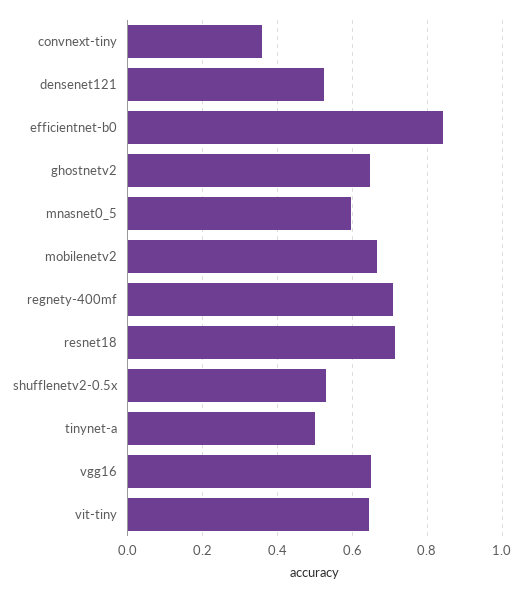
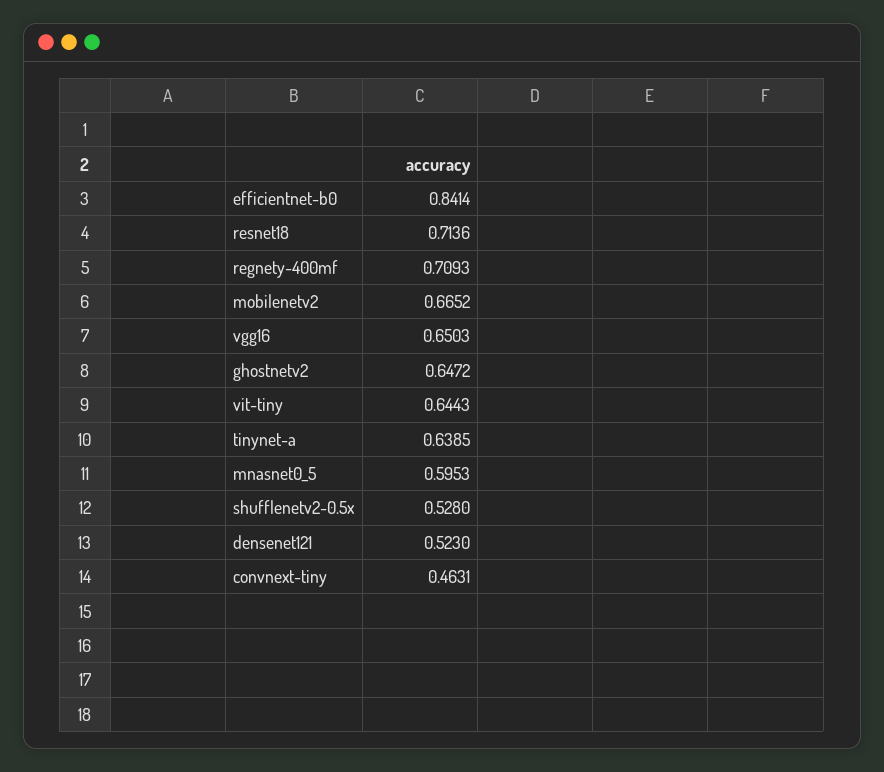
  {
-   "convnext-tiny": 0.36,
+   "convnext-tiny": 0.4631,
    "densenet121": 0.523,
    "efficientnet-b0": 0.8414,
    "ghostnetv2": 0.6472,
    "mnasnet0_5": 0.5953,
    "mobilenetv2": 0.6652,
    "regnety-400mf": 0.7093,
    "resnet18": 0.7136,
    "shufflenetv2-0.5x": 0.528,
-   "tinynet-a": 0.5,
+   "tinynet-a": 0.6385,
    "vgg16": 0.6503,
    "vit-tiny": 0.6443
  }

